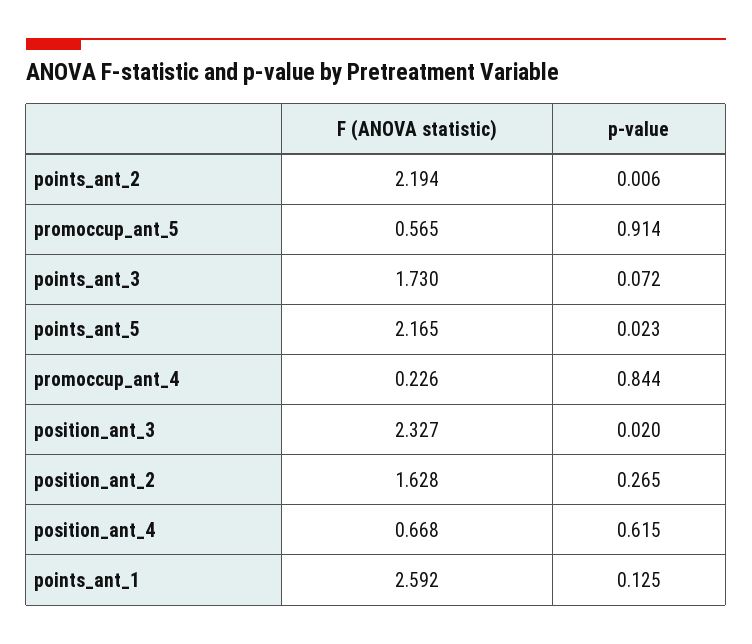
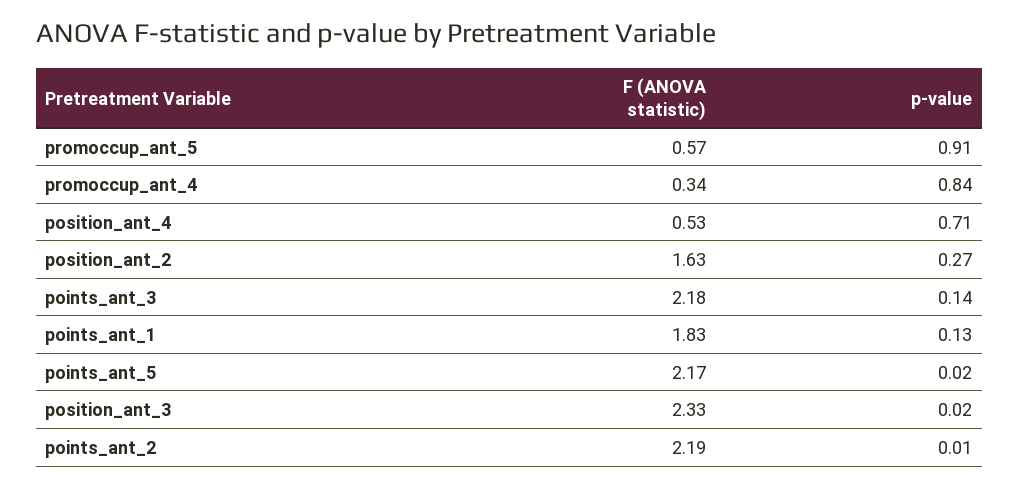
  {
    "F (ANOVA statistic)": {
      "points_ant_2": 2.194,
      "promoccup_ant_5": 0.565,
-     "points_ant_3": 1.73,
+     "points_ant_3": 2.18,
      "points_ant_5": 2.165,
-     "promoccup_ant_4": 0.226,
+     "promoccup_ant_4": 0.34,
      "position_ant_3": 2.327,
      "position_ant_2": 1.628,
-     "position_ant_4": 0.668,
+     "position_ant_4": 0.53,
-     "points_ant_1": 2.592
+     "points_ant_1": 1.83
    },
    "p-value": {
      "points_ant_2": 0.006,
      "promoccup_ant_5": 0.914,
-     "points_ant_3": 0.072,
+     "points_ant_3": 0.14,
      "points_ant_5": 0.023,
      "promoccup_ant_4": 0.844,
      "position_ant_3": 0.02,
      "position_ant_2": 0.265,
-     "position_ant_4": 0.615,
+     "position_ant_4": 0.71,
      "points_ant_1": 0.125
    }
  }

